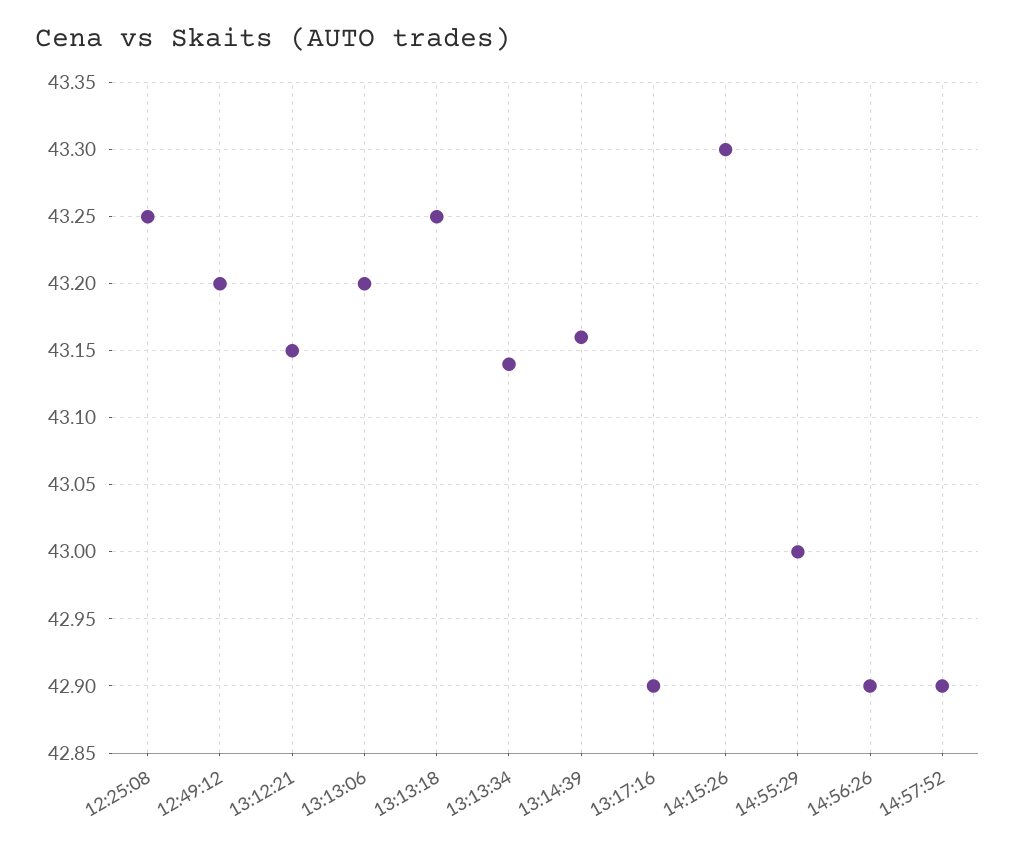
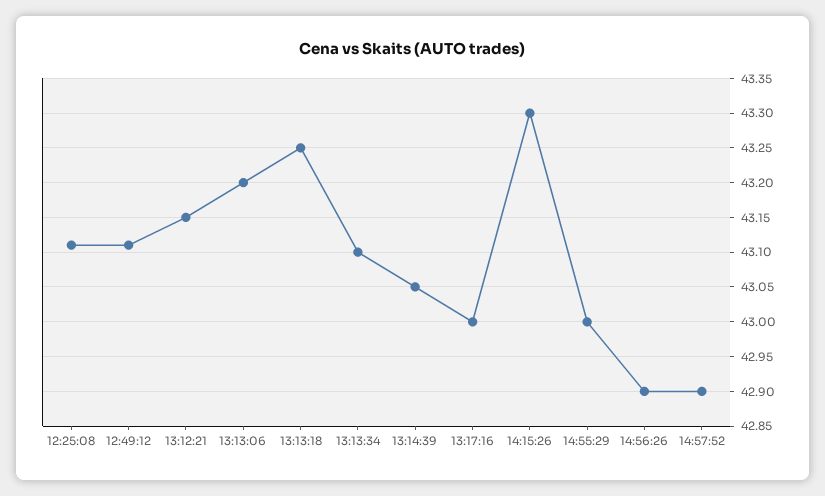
  {
-   "12:25:08": 43.25,
+   "12:25:08": 43.11,
-   "12:49:12": 43.2,
+   "12:49:12": 43.11,
    "13:12:21": 43.15,
    "13:13:06": 43.2,
    "13:13:18": 43.25,
-   "13:13:34": 43.14,
+   "13:13:34": 43.1,
-   "13:14:39": 43.16,
+   "13:14:39": 43.05,
-   "13:17:16": 42.9,
+   "13:17:16": 43,
    "14:15:26": 43.3,
    "14:55:29": 43,
    "14:56:26": 42.9,
    "14:57:52": 42.9
  }

